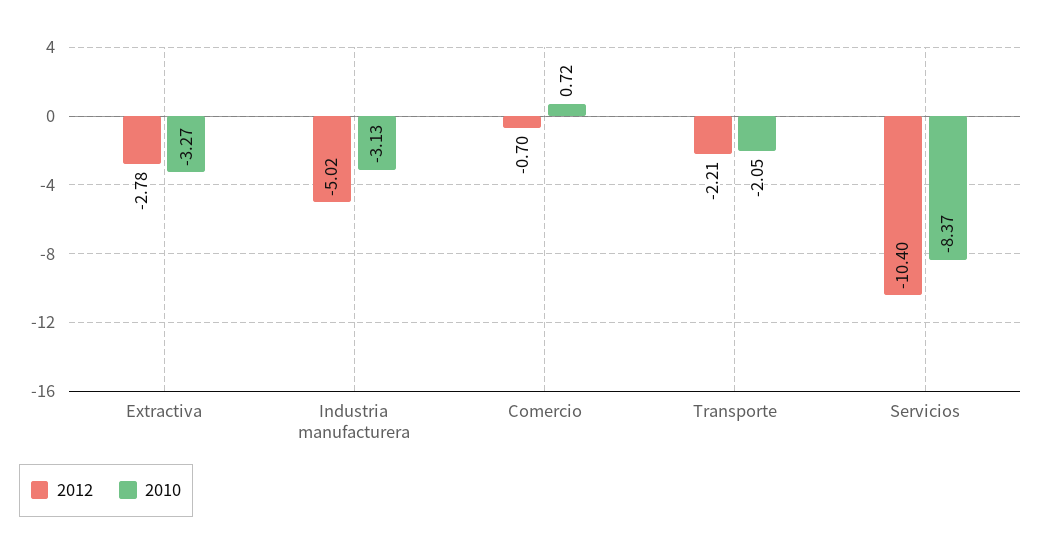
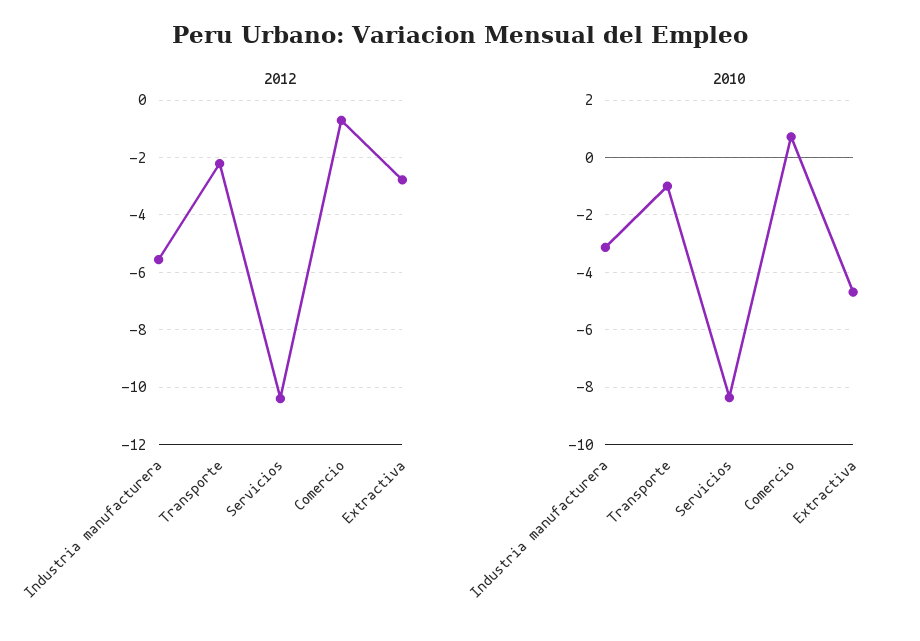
  {
    "2012": {
      "Extractiva": -2.78,
-     "Industria manufacturera": -5.02,
+     "Industria manufacturera": -5.5,
      "Comercio": -0.7,
      "Transporte": -2.21,
      "Servicios": -10.4
    },
    "2010": {
-     "Extractiva": -3.27,
+     "Extractiva": -4.75,
      "Industria manufacturera": -3.13,
      "Comercio": 0.72,
-     "Transporte": -2.05,
+     "Transporte": -1,
      "Servicios": -8.37
    }
  }

